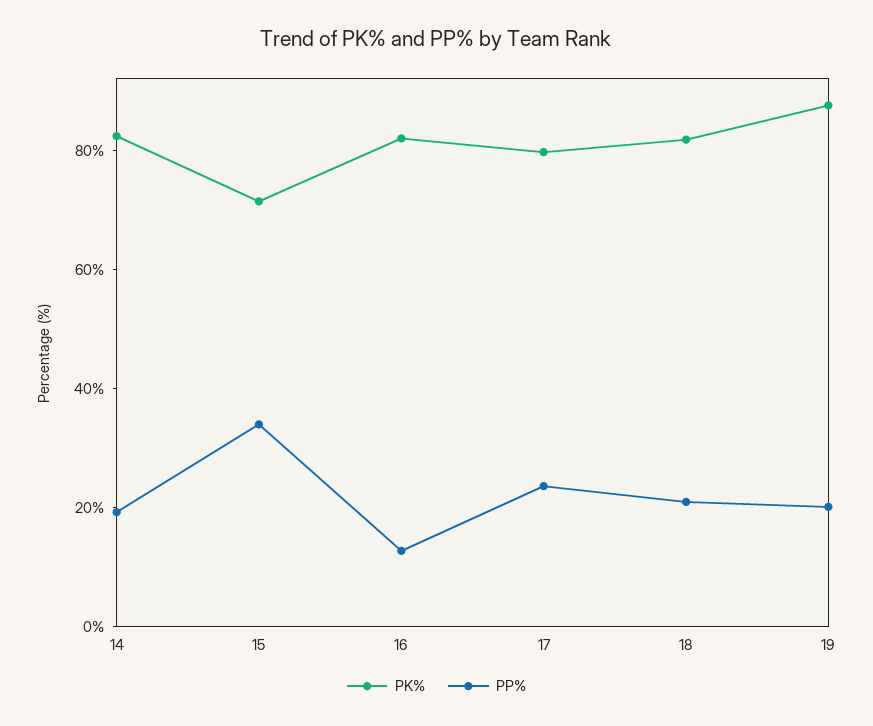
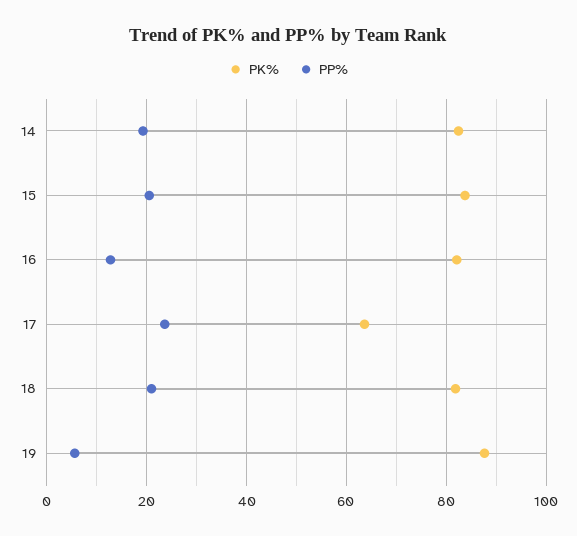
  {
    "PK%": {
      "14": 82,
-     "15": 70,
+     "15": 84,
      "16": 82,
-     "17": 80,
+     "17": 64,
      "18": 82,
      "19": 88
    },
    "PP%": {
      "14": 20,
-     "15": 35,
+     "15": 20,
      "16": 12,
      "17": 24,
      "18": 20,
-     "19": 20
+     "19": 6
    }
  }

